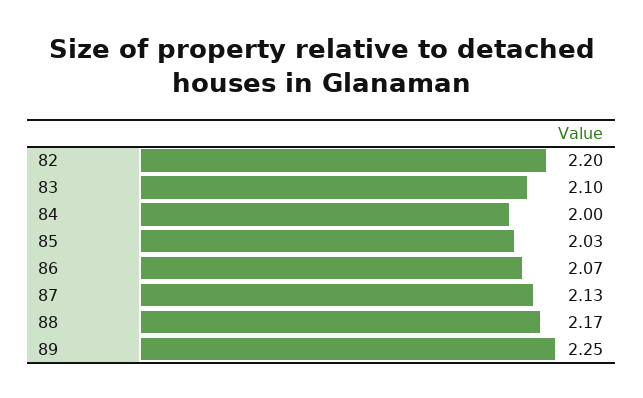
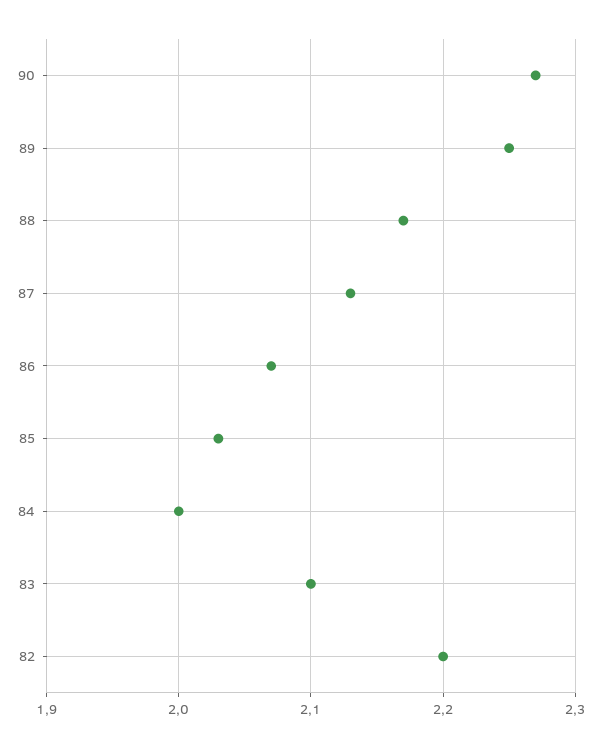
  {
    "82": 2.2,
    "83": 2.1,
    "84": 2,
    "85": 2.03,
    "86": 2.07,
    "87": 2.13,
    "88": 2.17,
-   "89": 2.25
+   "89": 2.25,
+   "90": 2.27
  }

